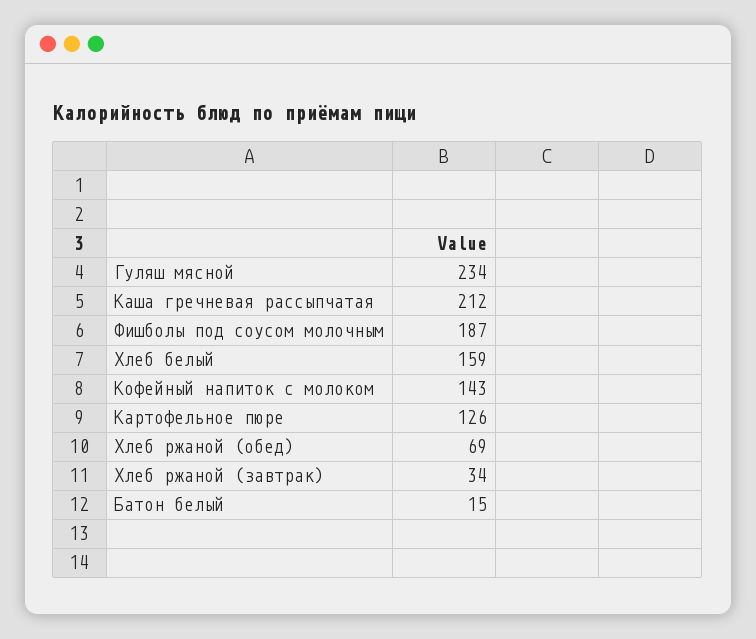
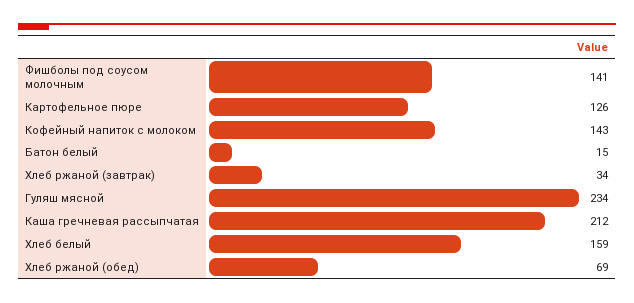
  {
    "Гуляш мясной": 234,
    "Каша гречневая рассыпчатая": 212,
-   "Фишболы под соусом молочным": 187,
+   "Фишболы под соусом молочным": 141,
    "Хлеб белый": 159,
    "Кофейный напиток с молоком": 143,
    "Картофельное пюре": 126,
    "Хлеб ржаной (обед)": 69,
    "Хлеб ржаной (завтрак)": 34,
    "Батон белый": 15
  }

